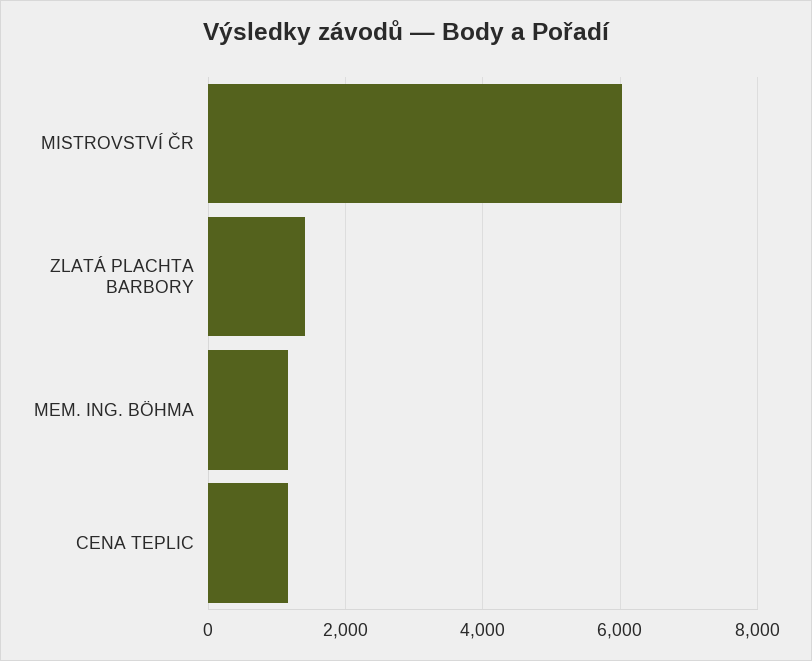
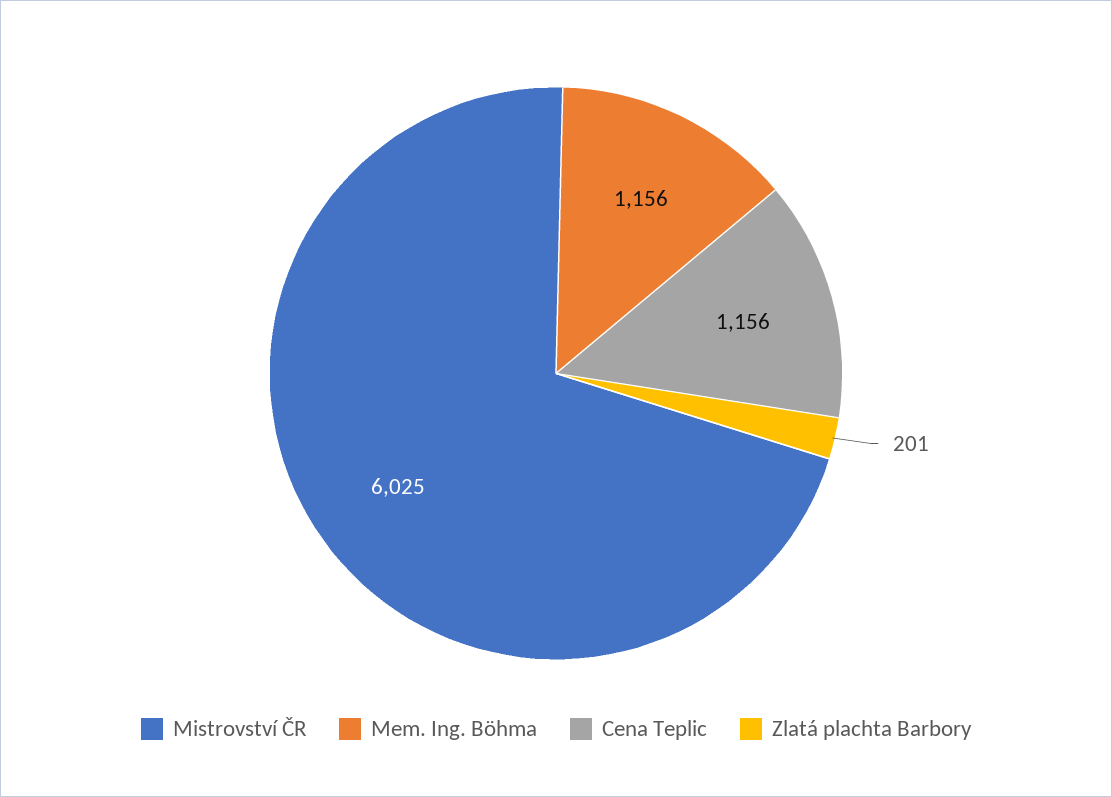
  {
    "MISTROVSTVÍ ČR": 6025,
-   "ZLATÁ PLACHTA BARBORY": 1400,
+   "ZLATÁ PLACHTA BARBORY": 201,
    "MEM. ING. BÖHMA": 1156,
    "CENA TEPLIC": 1156
  }

